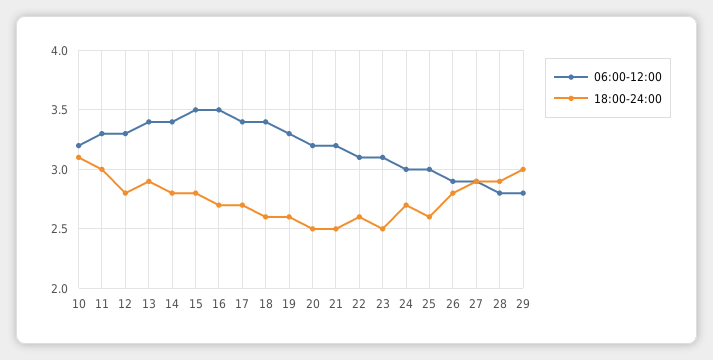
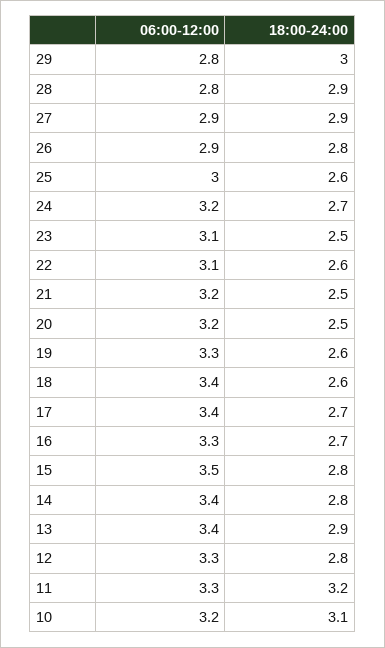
  {
    "06:00-12:00": {
      "10": 3.2,
      "11": 3.3,
      "12": 3.3,
      "13": 3.4,
      "14": 3.4,
      "15": 3.5,
-     "16": 3.5,
+     "16": 3.3,
      "17": 3.4,
      "18": 3.4,
      "19": 3.3,
      "20": 3.2,
      "21": 3.2,
      "22": 3.1,
      "23": 3.1,
-     "24": 3,
+     "24": 3.2,
      "25": 3,
      "26": 2.9,
      "27": 2.9,
      "28": 2.8,
      "29": 2.8
    },
    "18:00-24:00": {
      "10": 3.1,
-     "11": 3,
+     "11": 3.2,
      "12": 2.8,
      "13": 2.9,
      "14": 2.8,
      "15": 2.8,
      "16": 2.7,
      "17": 2.7,
      "18": 2.6,
      "19": 2.6,
      "20": 2.5,
      "21": 2.5,
      "22": 2.6,
      "23": 2.5,
      "24": 2.7,
      "25": 2.6,
      "26": 2.8,
      "27": 2.9,
      "28": 2.9,
      "29": 3
    }
  }

